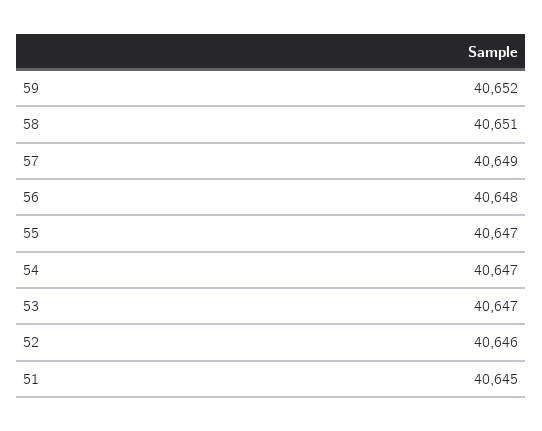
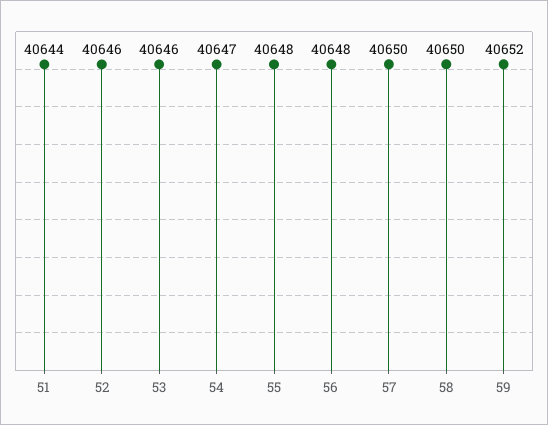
  {
    "59": 40652,
-   "58": 40651,
+   "58": 40650,
-   "57": 40649,
+   "57": 40650,
    "56": 40648,
-   "55": 40647,
+   "55": 40648,
    "54": 40647,
-   "53": 40647,
+   "53": 40646,
    "52": 40646,
-   "51": 40645
+   "51": 40644
  }

